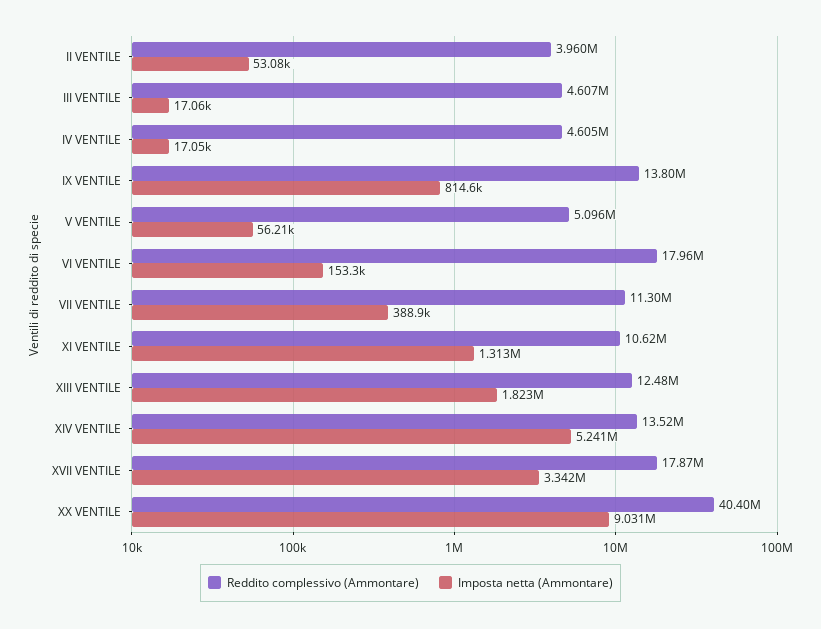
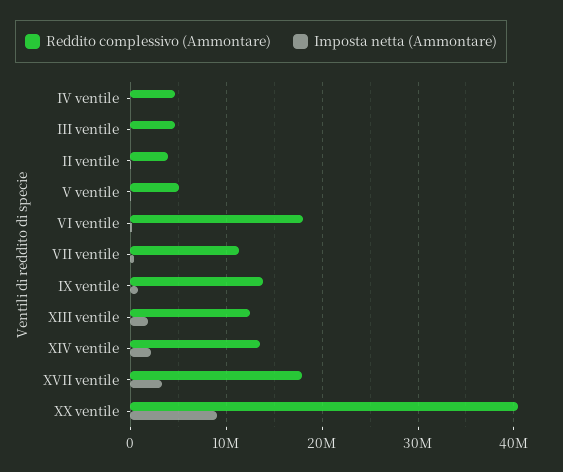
  {
    "Reddito complessivo (Ammontare)": {
      "II VENTILE": 3960000,
      "III VENTILE": 4607000,
      "IV VENTILE": 4605000,
      "IX VENTILE": 13800000,
      "V VENTILE": 5096000,
      "VI VENTILE": 17960000,
      "VII VENTILE": 11300000,
-     "XI VENTILE": 10620000,
      "XIII VENTILE": 12480000,
      "XIV VENTILE": 13520000,
      "XVII VENTILE": 17870000,
      "XX VENTILE": 40400000
    },
    "Imposta netta (Ammontare)": {
      "II VENTILE": 53080,
      "III VENTILE": 17060,
      "IV VENTILE": 17050,
      "IX VENTILE": 814600,
      "V VENTILE": 56210,
      "VI VENTILE": 153300,
      "VII VENTILE": 388900,
-     "XI VENTILE": 1313000,
      "XIII VENTILE": 1823000,
-     "XIV VENTILE": 5241000,
+     "XIV VENTILE": 2000000,
      "XVII VENTILE": 3342000,
      "XX VENTILE": 9031000
    }
  }

